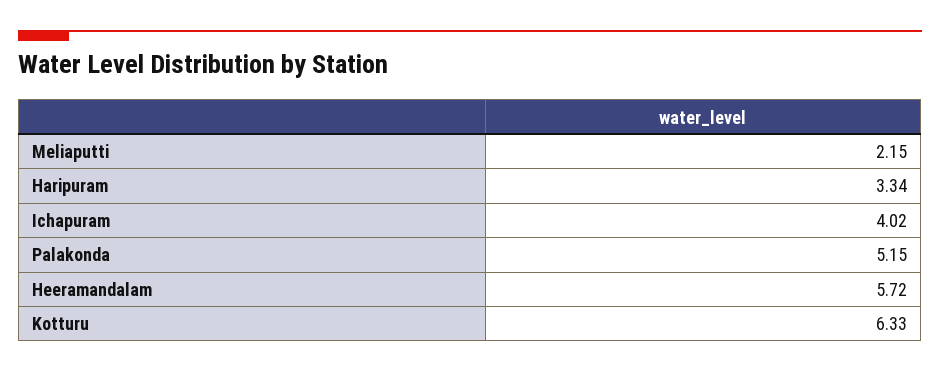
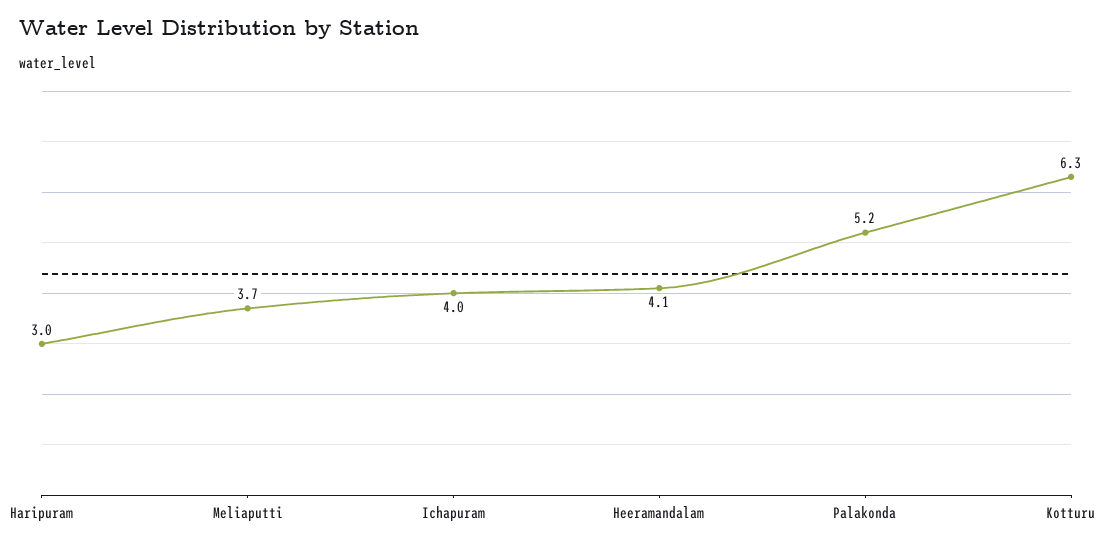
  {
-   "Meliaputti": 2.15,
+   "Meliaputti": 3.7,
-   "Haripuram": 3.34,
+   "Haripuram": 3,
    "Ichapuram": 4.02,
    "Palakonda": 5.15,
-   "Heeramandalam": 5.72,
+   "Heeramandalam": 4.1,
    "Kotturu": 6.33
  }

